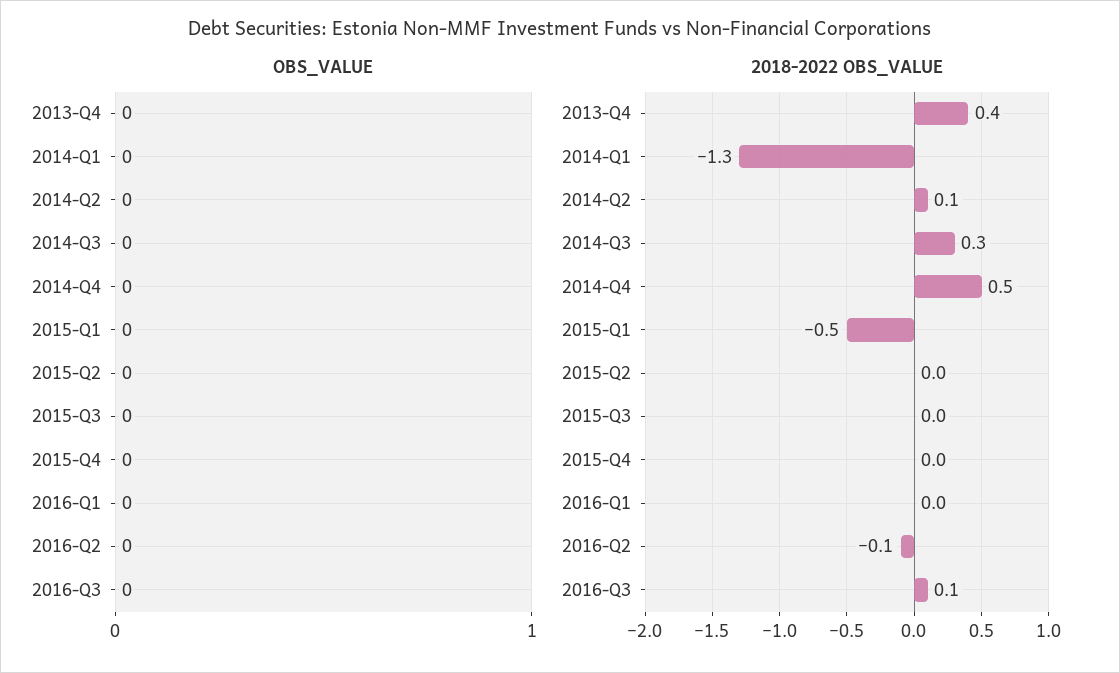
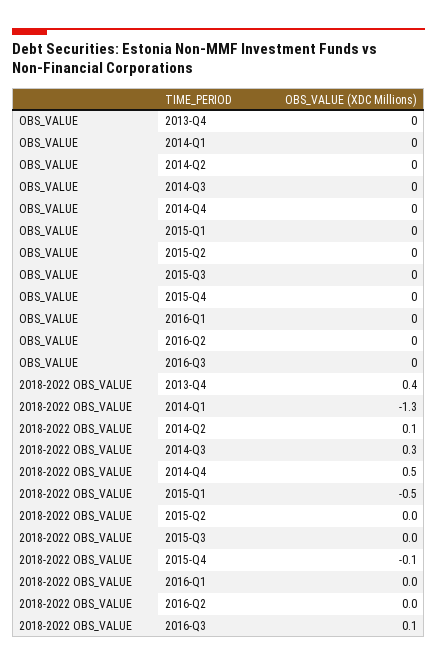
  {
    "OBS_VALUE": {
      "2013-Q4": 0,
      "2014-Q1": 0,
      "2014-Q2": 0,
      "2014-Q3": 0,
      "2014-Q4": 0,
      "2015-Q1": 0,
      "2015-Q2": 0,
      "2015-Q3": 0,
      "2015-Q4": 0,
      "2016-Q1": 0,
      "2016-Q2": 0,
      "2016-Q3": 0
    },
    "2018-2022 OBS_VALUE": {
      "2013-Q4": 0.4,
      "2014-Q1": -1.3,
      "2014-Q2": 0.1,
      "2014-Q3": 0.3,
      "2014-Q4": 0.5,
      "2015-Q1": -0.5,
      "2015-Q2": 0,
      "2015-Q3": 0,
-     "2015-Q4": 0,
+     "2015-Q4": -0.1,
      "2016-Q1": 0,
-     "2016-Q2": -0.1,
+     "2016-Q2": 0,
      "2016-Q3": 0.1
    }
  }

